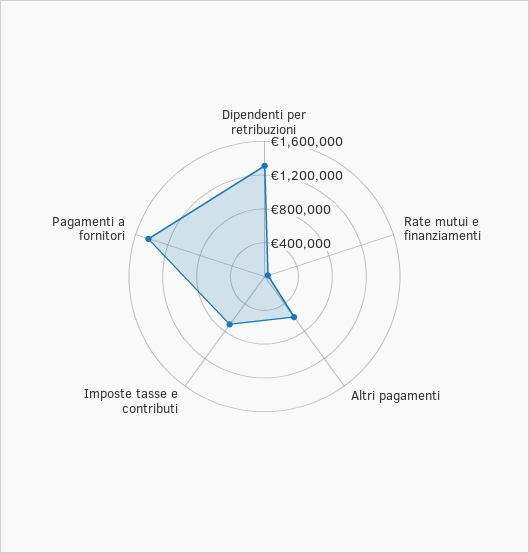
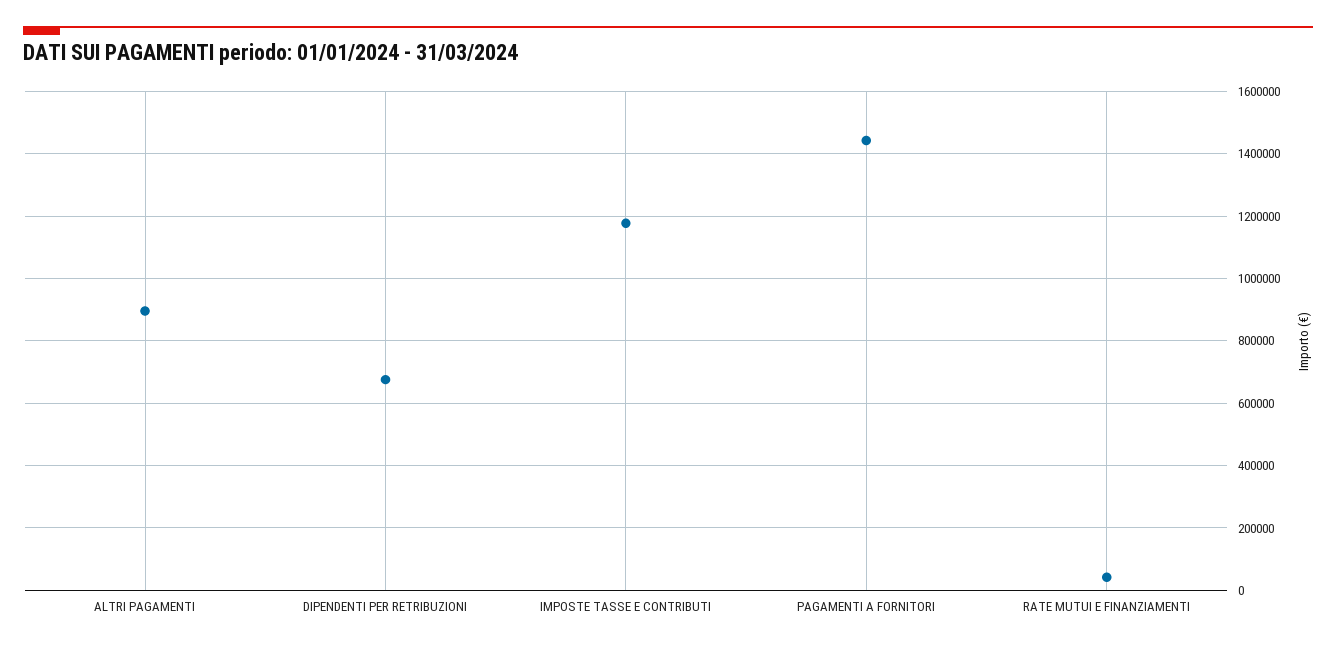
  {
-   "Dipendenti per retribuzioni": 1300000,
+   "Dipendenti per retribuzioni": 680000,
    "Rate mutui e finanziamenti": 40000,
-   "Altri pagamenti": 600000,
+   "Altri pagamenti": 900000,
-   "Imposte tasse e contributi": 700000,
+   "Imposte tasse e contributi": 1180000,
    "Pagamenti a fornitori": 1440000
  }

